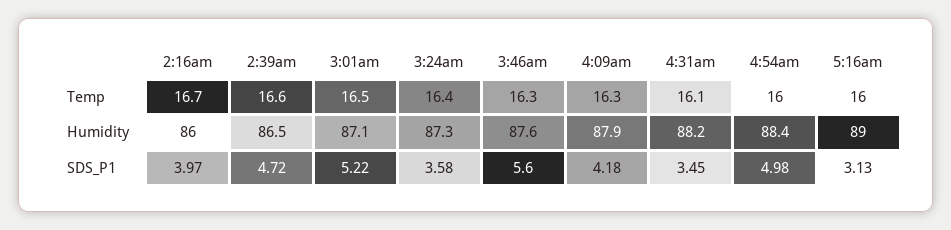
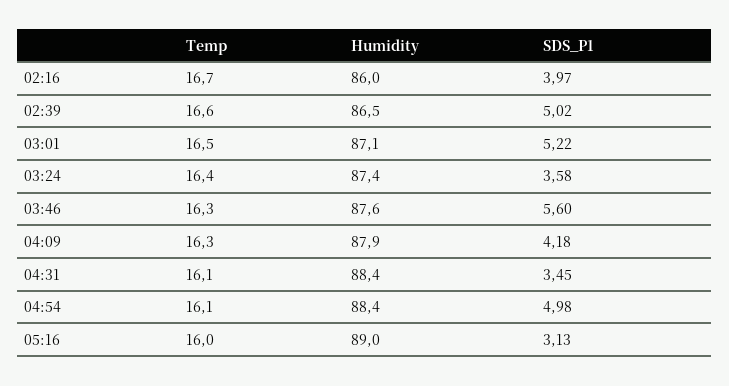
  {
    "2:16am": {
      "Temp": 16.7,
      "Humidity": 86,
      "SDS_P1": 3.97
    },
    "2:39am": {
      "Temp": 16.6,
      "Humidity": 86.5,
-     "SDS_P1": 4.72
+     "SDS_P1": 5.02
    },
    "3:01am": {
      "Temp": 16.5,
      "Humidity": 87.1,
      "SDS_P1": 5.22
    },
    "3:24am": {
      "Temp": 16.4,
-     "Humidity": 87.3,
+     "Humidity": 87.4,
      "SDS_P1": 3.58
    },
    "3:46am": {
      "Temp": 16.3,
      "Humidity": 87.6,
      "SDS_P1": 5.6
    },
    "4:09am": {
      "Temp": 16.3,
      "Humidity": 87.9,
      "SDS_P1": 4.18
    },
    "4:31am": {
      "Temp": 16.1,
-     "Humidity": 88.2,
+     "Humidity": 88.4,
      "SDS_P1": 3.45
    },
    "4:54am": {
-     "Temp": 16,
+     "Temp": 16.1,
      "Humidity": 88.4,
      "SDS_P1": 4.98
    },
    "5:16am": {
      "Temp": 16,
      "Humidity": 89,
      "SDS_P1": 3.13
    }
  }

